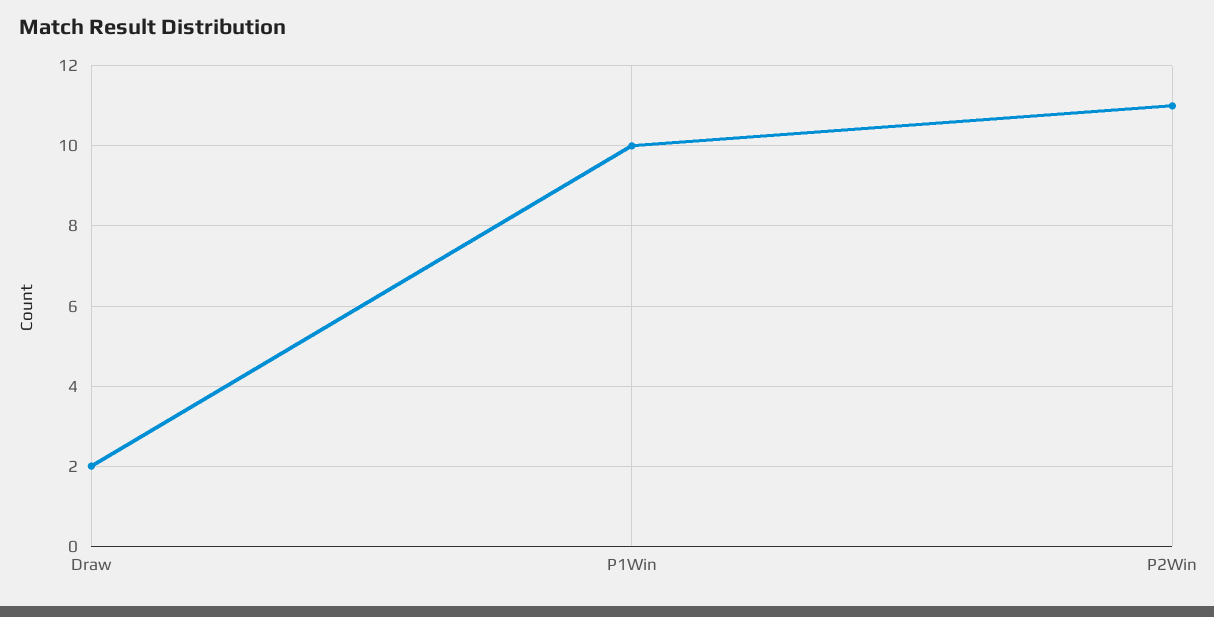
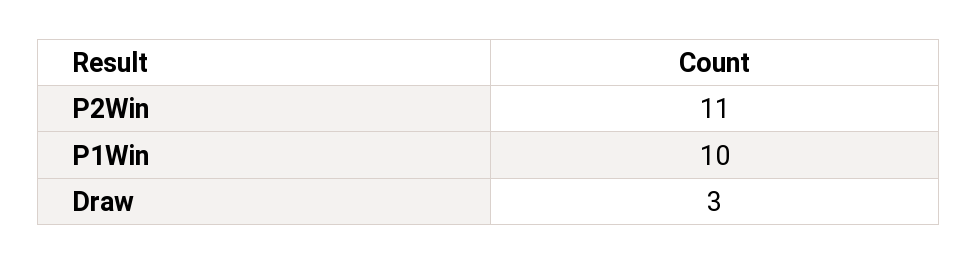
  {
-   "Draw": 2,
+   "Draw": 3,
    "P1Win": 10,
    "P2Win": 11
  }

